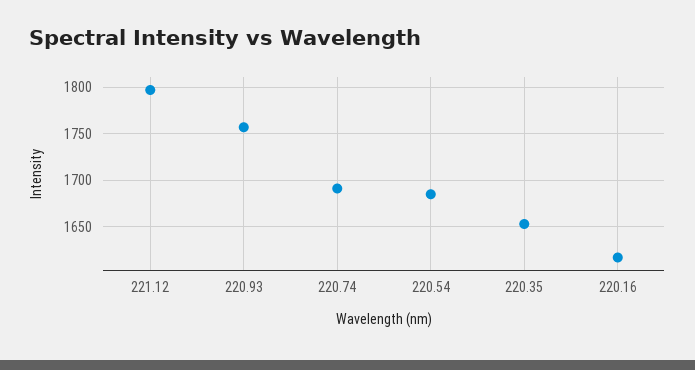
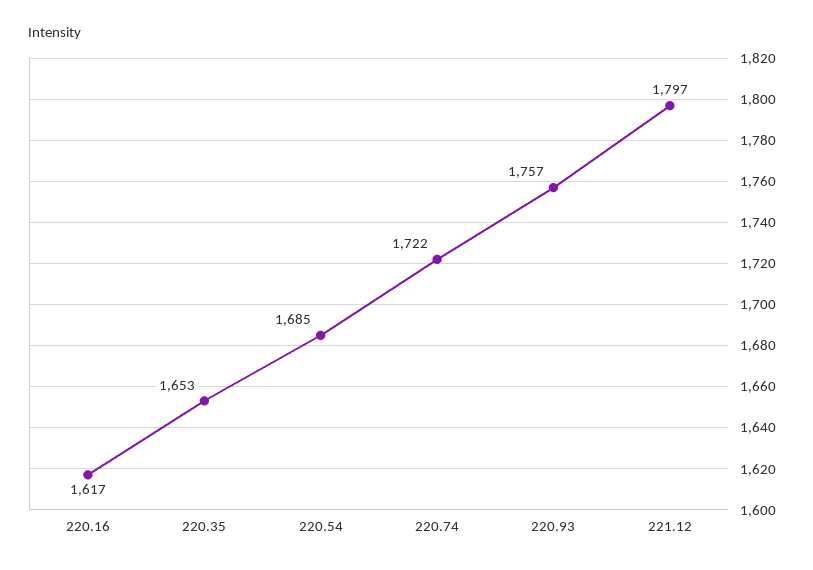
  {
    "221.12": 1797,
    "220.93": 1757,
-   "220.74": 1690,
+   "220.74": 1722,
    "220.54": 1685,
    "220.35": 1653,
    "220.16": 1617
  }

